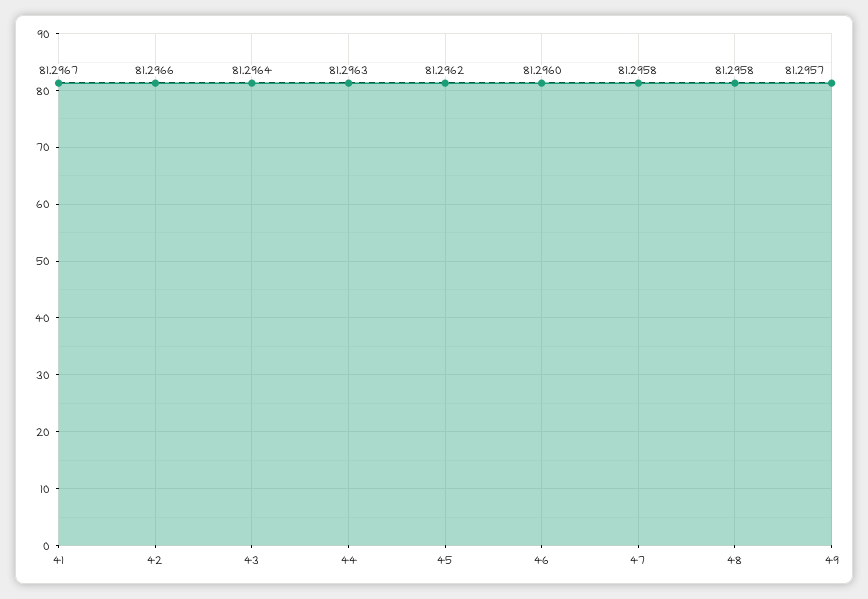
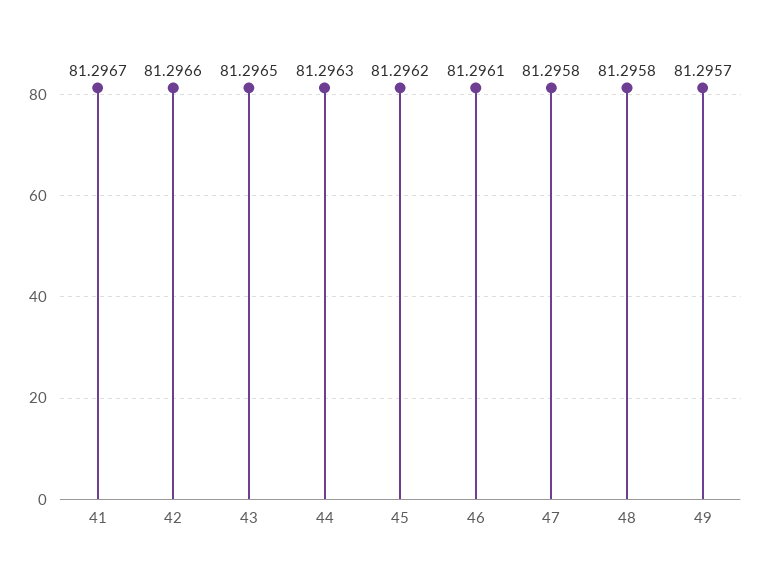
  {
    "41": 81.2967,
    "42": 81.2966,
-   "43": 81.2964,
+   "43": 81.2965,
    "44": 81.2963,
    "45": 81.2962,
-   "46": 81.296,
+   "46": 81.2961,
    "47": 81.2958,
    "48": 81.2958,
    "49": 81.2957
  }

